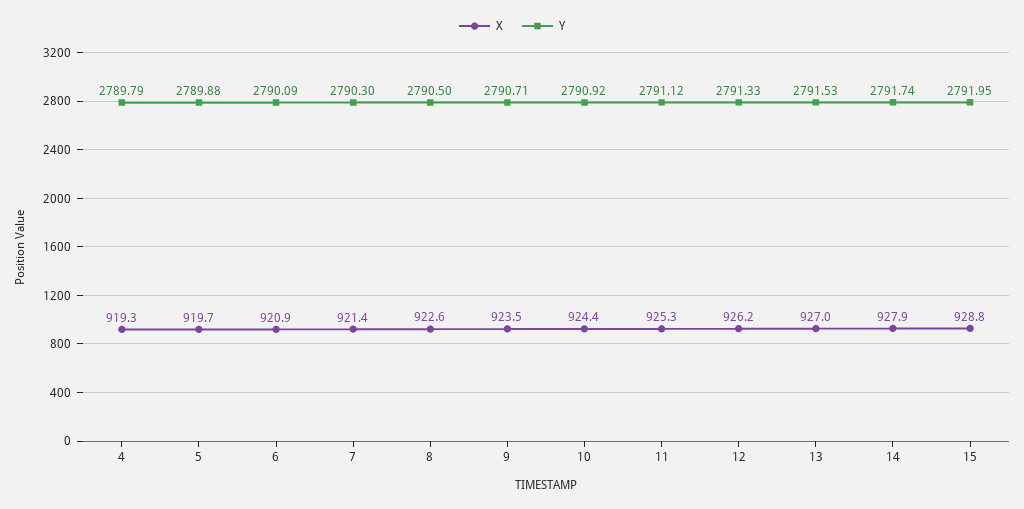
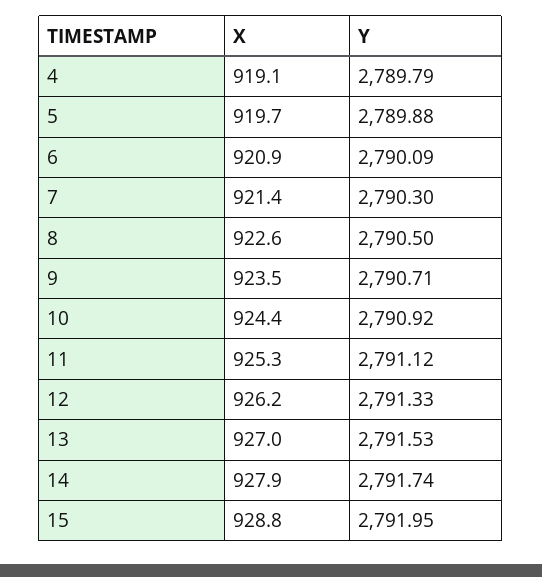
  {
    "X": {
-     "4": 919.3,
+     "4": 919.1,
      "5": 919.7,
      "6": 920.9,
      "7": 921.4,
      "8": 922.6,
      "9": 923.5,
      "10": 924.4,
      "11": 925.3,
      "12": 926.2,
      "13": 927,
      "14": 927.9,
      "15": 928.8
    },
    "Y": {
      "4": 2789.79,
      "5": 2789.88,
      "6": 2790.09,
      "7": 2790.3,
      "8": 2790.5,
      "9": 2790.71,
      "10": 2790.92,
      "11": 2791.12,
      "12": 2791.33,
      "13": 2791.53,
      "14": 2791.74,
      "15": 2791.95
    }
  }

